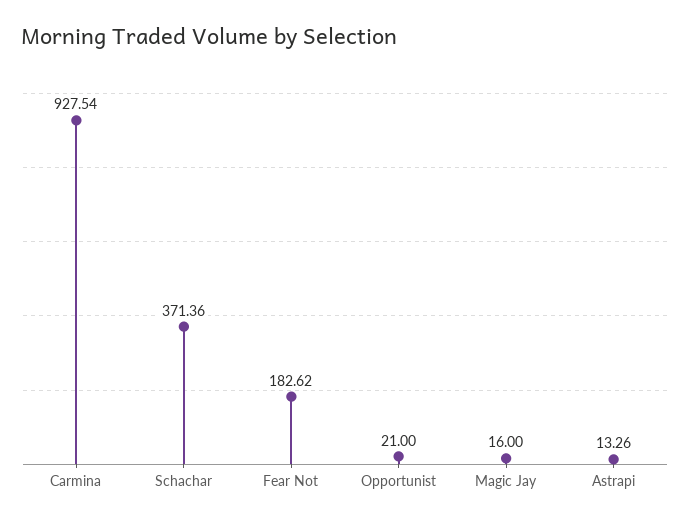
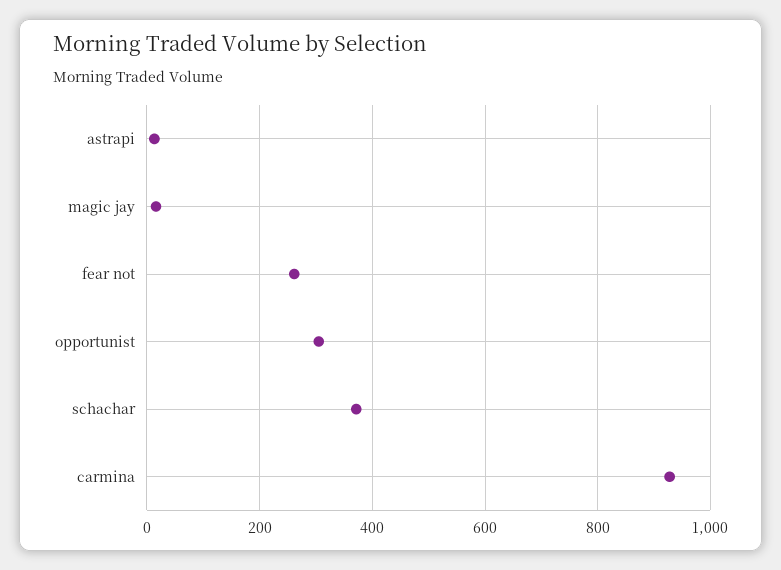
  {
    "Carmina": 927.54,
    "Schachar": 371.36,
-   "Fear Not": 182.62,
+   "Fear Not": 260,
-   "Opportunist": 21,
+   "Opportunist": 300,
    "Magic Jay": 16,
    "Astrapi": 13.26
  }

